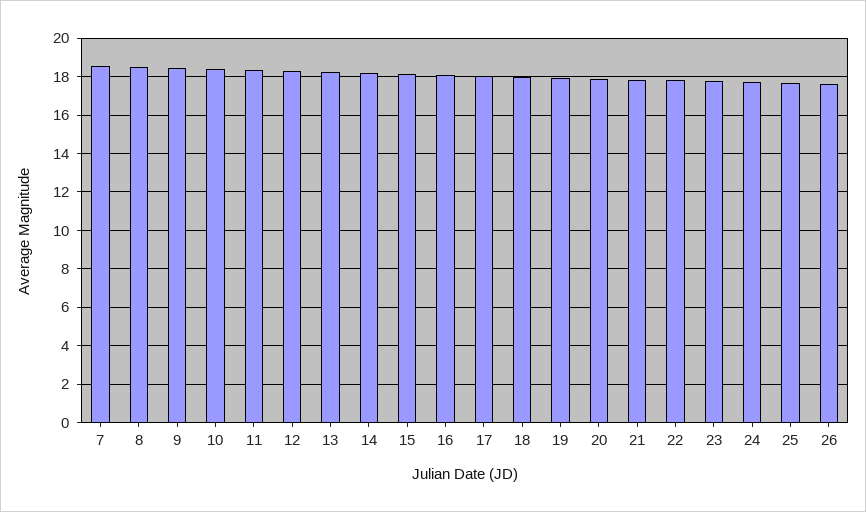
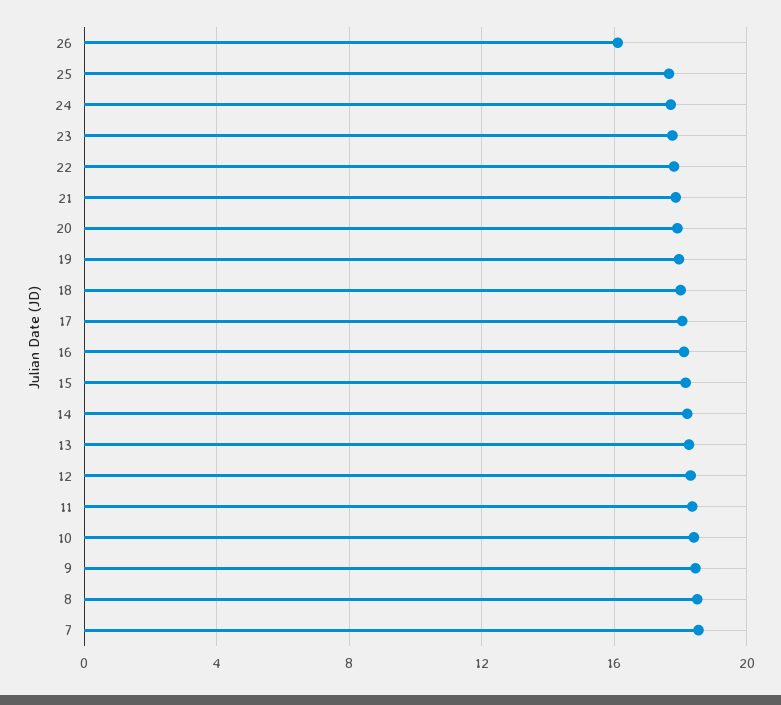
  {
    "7": 18.5,
    "8": 18.5,
    "9": 18.5,
    "10": 18.5,
    "11": 18.5,
    "12": 18.5,
    "13": 18.5,
    "14": 18,
    "15": 18,
    "16": 18,
    "17": 18,
    "18": 18,
    "19": 18,
    "20": 18,
    "21": 18,
    "22": 18,
    "23": 18,
    "24": 17.5,
    "25": 17.5,
-   "26": 17.5
+   "26": 16
  }

